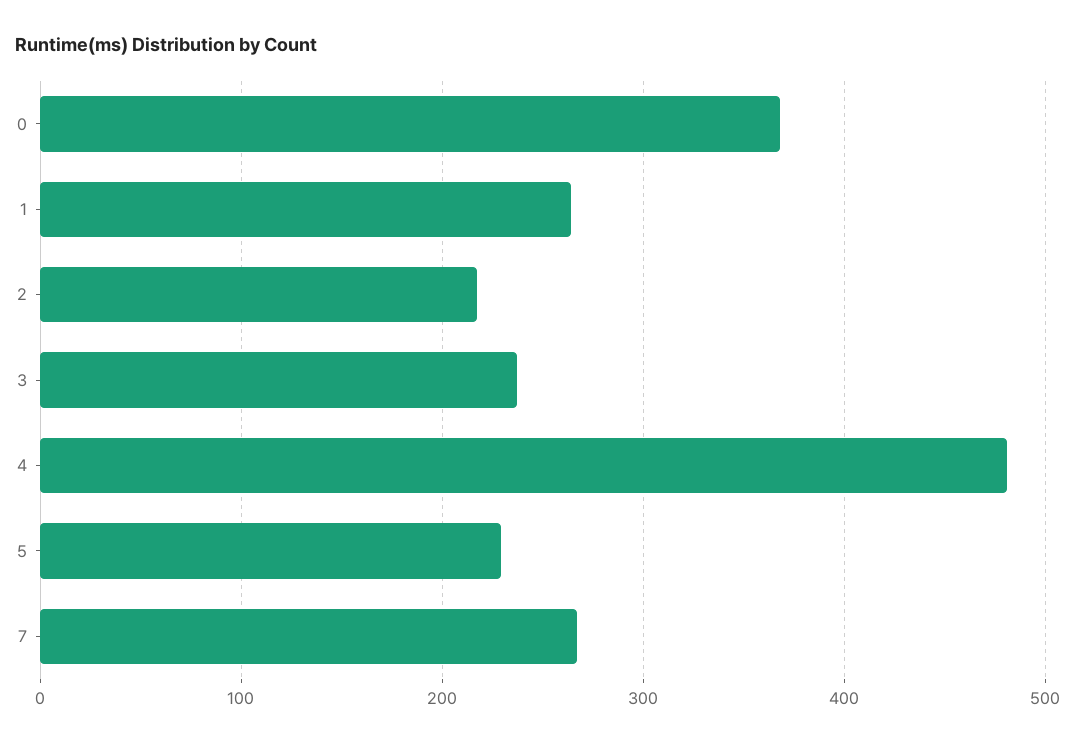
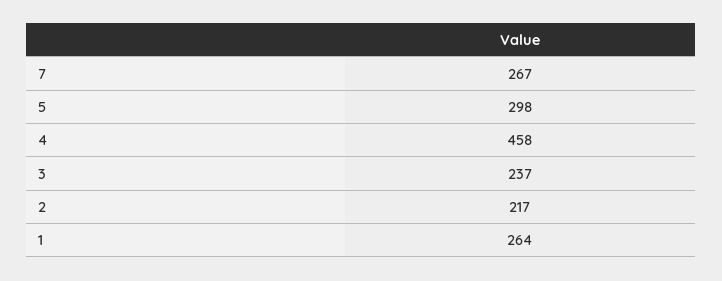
  {
-   "0": 370,
    "1": 264,
    "2": 217,
    "3": 237,
-   "4": 480,
+   "4": 458,
-   "5": 230,
+   "5": 298,
    "7": 267
  }

